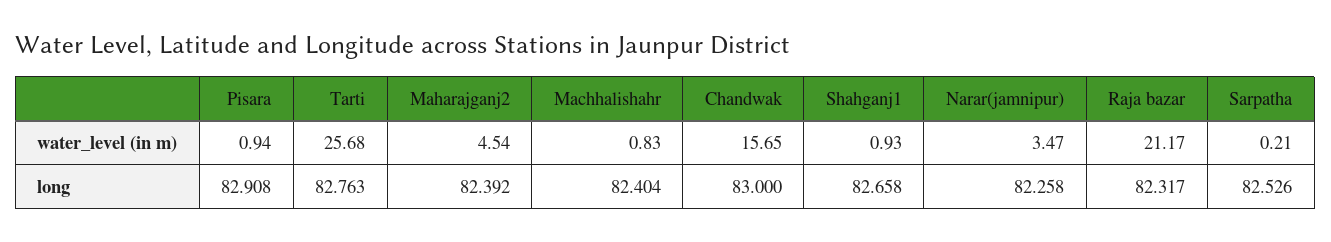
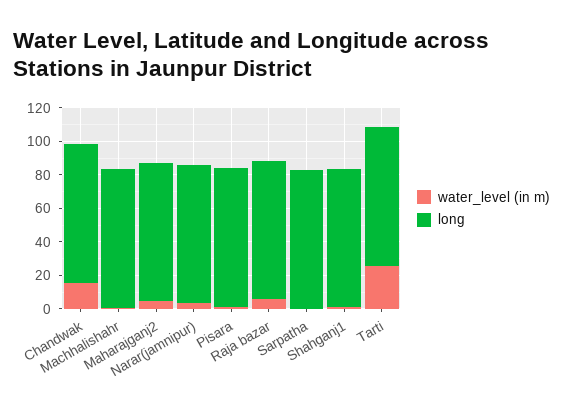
  {
    "water_level (in m)": {
      "Pisara": 0.94,
      "Tarti": 25.68,
      "Maharajganj2": 4.54,
      "Machhalishahr": 0.83,
      "Chandwak": 15.65,
      "Shahganj1": 0.93,
      "Narar(jamnipur)": 3.47,
-     "Raja bazar": 21.17,
+     "Raja bazar": 5,
      "Sarpatha": 0.21
    },
    "long": {
      "Pisara": 82.908,
      "Tarti": 82.763,
      "Maharajganj2": 82.392,
      "Machhalishahr": 82.404,
      "Chandwak": 83,
      "Shahganj1": 82.658,
      "Narar(jamnipur)": 82.258,
      "Raja bazar": 82.317,
      "Sarpatha": 82.526
    }
  }

